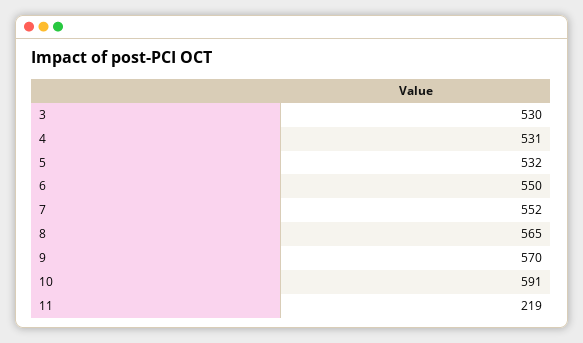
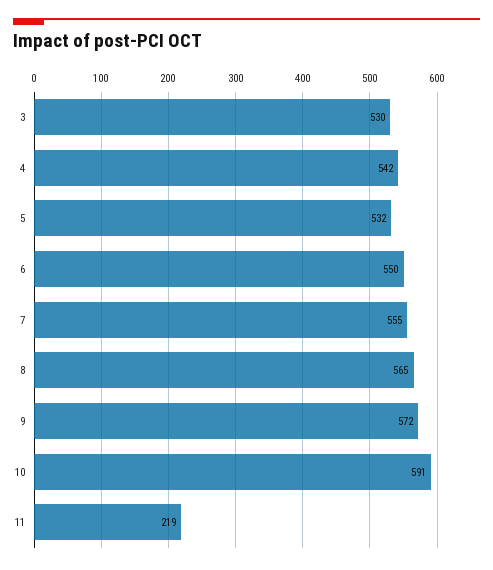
  {
    "3": 530,
-   "4": 531,
+   "4": 542,
    "5": 532,
    "6": 550,
-   "7": 552,
+   "7": 555,
    "8": 565,
-   "9": 570,
+   "9": 572,
    "10": 591,
    "11": 219
  }

